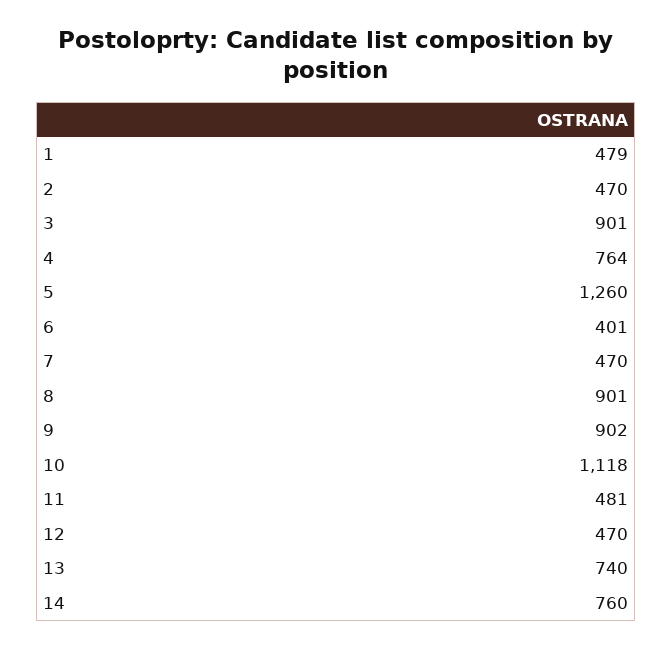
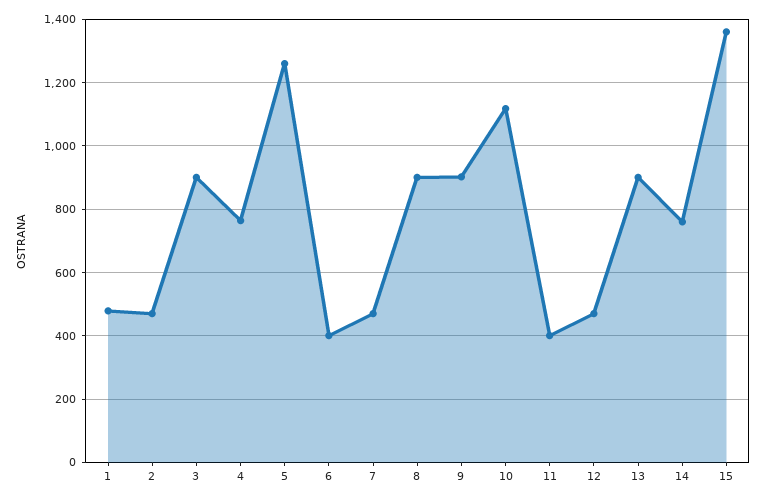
  {
    "1": 479,
    "2": 470,
    "3": 901,
    "4": 764,
    "5": 1260,
    "6": 401,
    "7": 470,
    "8": 901,
    "9": 902,
    "10": 1118,
-   "11": 481,
+   "11": 400,
    "12": 470,
-   "13": 740,
+   "13": 900,
-   "14": 760
+   "14": 760,
+   "15": 1360
  }

